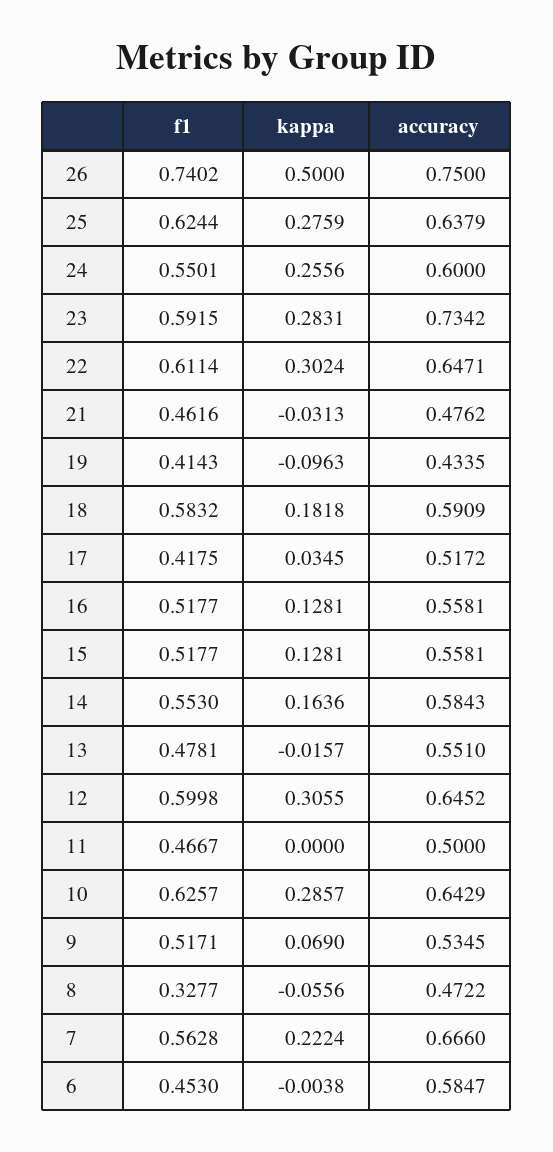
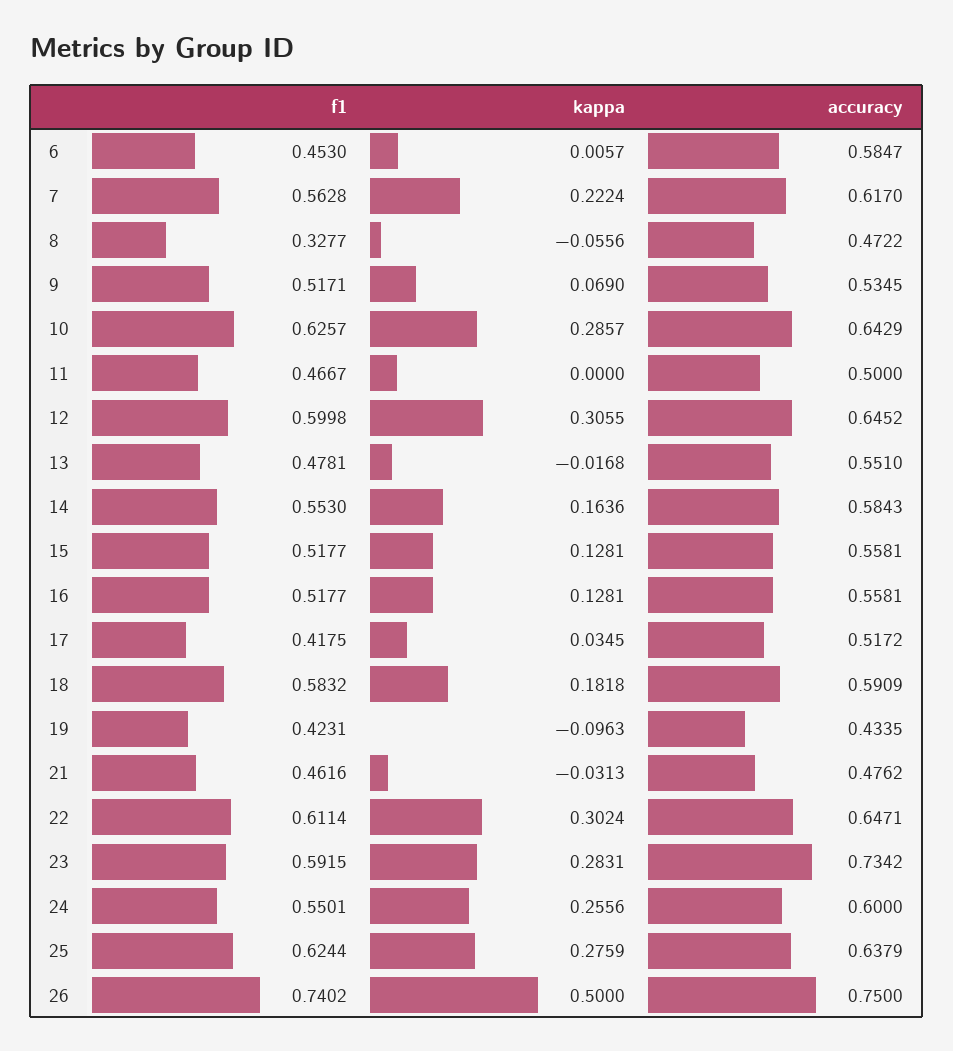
  {
    "f1": {
      "26": 0.7402,
      "25": 0.6244,
      "24": 0.5501,
      "23": 0.5915,
      "22": 0.6114,
      "21": 0.4616,
-     "19": 0.4143,
+     "19": 0.4231,
      "18": 0.5832,
      "17": 0.4175,
      "16": 0.5177,
      "15": 0.5177,
      "14": 0.553,
      "13": 0.4781,
      "12": 0.5998,
      "11": 0.4667,
      "10": 0.6257,
      "9": 0.5171,
      "8": 0.3277,
      "7": 0.5628,
      "6": 0.453
    },
    "kappa": {
      "26": 0.5,
      "25": 0.2759,
      "24": 0.2556,
      "23": 0.2831,
      "22": 0.3024,
      "21": -0.0313,
      "19": -0.0963,
      "18": 0.1818,
      "17": 0.0345,
      "16": 0.1281,
      "15": 0.1281,
      "14": 0.1636,
-     "13": -0.0157,
+     "13": -0.0168,
      "12": 0.3055,
      "11": 0,
      "10": 0.2857,
      "9": 0.069,
      "8": -0.0556,
      "7": 0.2224,
-     "6": -0.0038
+     "6": 0.0057
    },
    "accuracy": {
      "26": 0.75,
      "25": 0.6379,
      "24": 0.6,
      "23": 0.7342,
      "22": 0.6471,
      "21": 0.4762,
      "19": 0.4335,
      "18": 0.5909,
      "17": 0.5172,
      "16": 0.5581,
      "15": 0.5581,
      "14": 0.5843,
      "13": 0.551,
      "12": 0.6452,
      "11": 0.5,
      "10": 0.6429,
      "9": 0.5345,
      "8": 0.4722,
-     "7": 0.666,
+     "7": 0.617,
      "6": 0.5847
    }
  }

